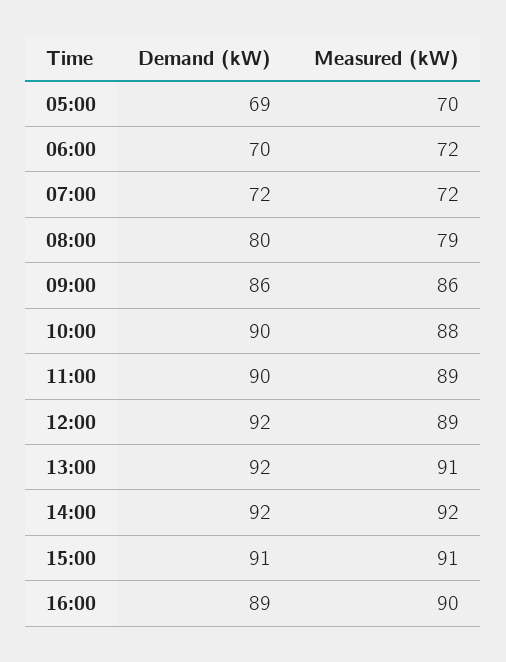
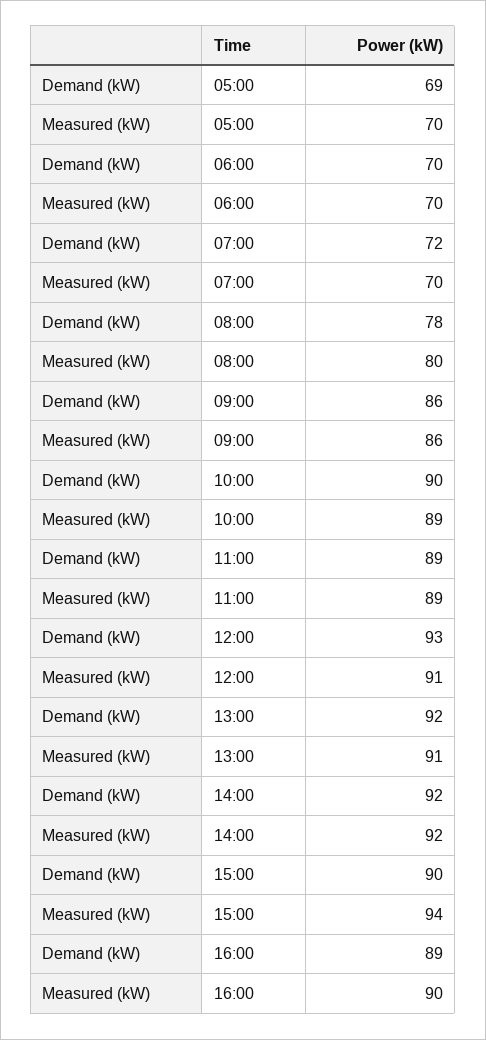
  {
    "Demand (kW)": {
      "05:00": 69,
      "06:00": 70,
      "07:00": 72,
-     "08:00": 80,
+     "08:00": 78,
      "09:00": 86,
      "10:00": 90,
-     "11:00": 90,
+     "11:00": 89,
-     "12:00": 92,
+     "12:00": 93,
      "13:00": 92,
      "14:00": 92,
-     "15:00": 91,
+     "15:00": 90,
      "16:00": 89
    },
    "Measured (kW)": {
      "05:00": 70,
-     "06:00": 72,
+     "06:00": 70,
-     "07:00": 72,
+     "07:00": 70,
-     "08:00": 79,
+     "08:00": 80,
      "09:00": 86,
-     "10:00": 88,
+     "10:00": 89,
      "11:00": 89,
-     "12:00": 89,
+     "12:00": 91,
      "13:00": 91,
      "14:00": 92,
-     "15:00": 91,
+     "15:00": 94,
      "16:00": 90
    }
  }

